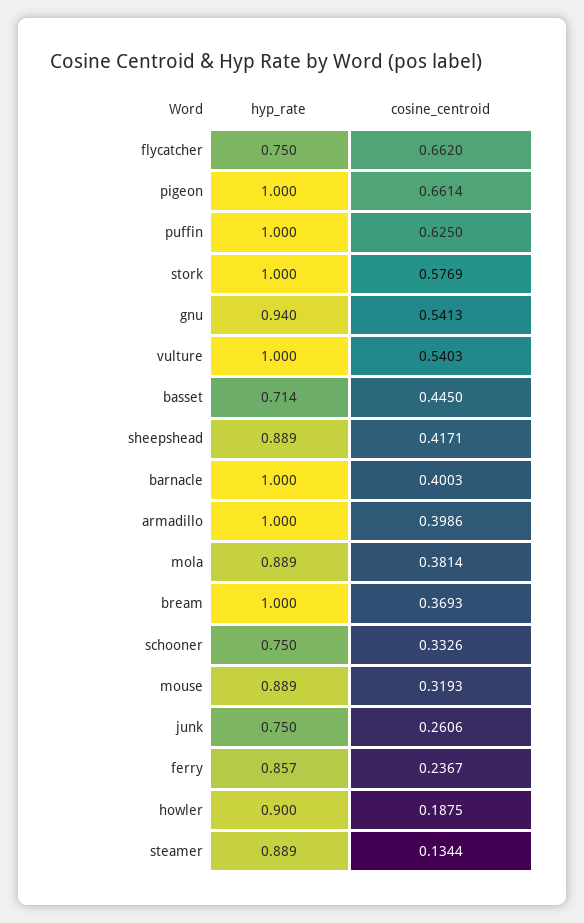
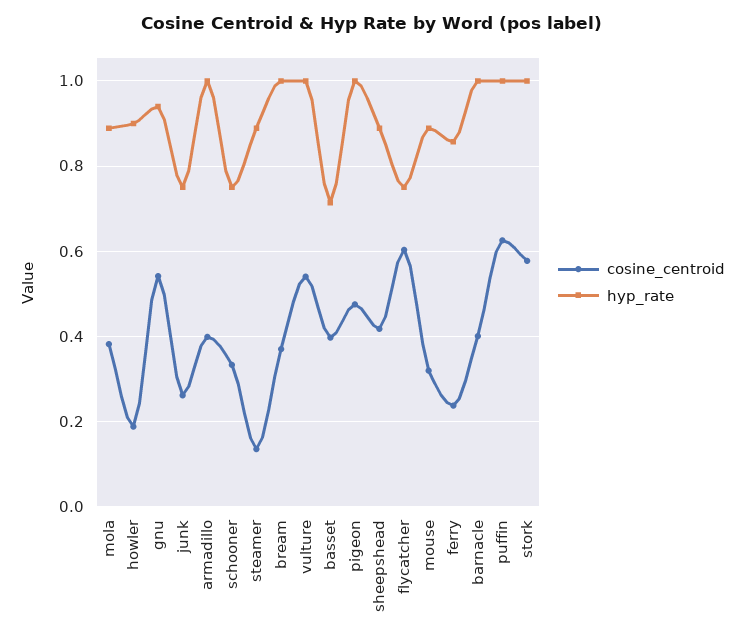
  {
    "hyp_rate": {
      "flycatcher": 0.75,
      "pigeon": 1,
      "puffin": 1,
      "stork": 1,
      "gnu": 0.94,
      "vulture": 1,
      "basset": 0.714,
      "sheepshead": 0.889,
      "barnacle": 1,
      "armadillo": 1,
      "mola": 0.889,
      "bream": 1,
      "schooner": 0.75,
      "mouse": 0.889,
      "junk": 0.75,
      "ferry": 0.857,
      "howler": 0.9,
      "steamer": 0.889
    },
    "cosine_centroid": {
-     "flycatcher": 0.662,
+     "flycatcher": 0.6,
-     "pigeon": 0.6614,
+     "pigeon": 0.48,
      "puffin": 0.625,
      "stork": 0.5769,
      "gnu": 0.5413,
      "vulture": 0.5403,
-     "basset": 0.445,
+     "basset": 0.4,
      "sheepshead": 0.4171,
      "barnacle": 0.4003,
      "armadillo": 0.3986,
      "mola": 0.3814,
      "bream": 0.3693,
      "schooner": 0.3326,
      "mouse": 0.3193,
      "junk": 0.2606,
      "ferry": 0.2367,
      "howler": 0.1875,
      "steamer": 0.1344
    }
  }

